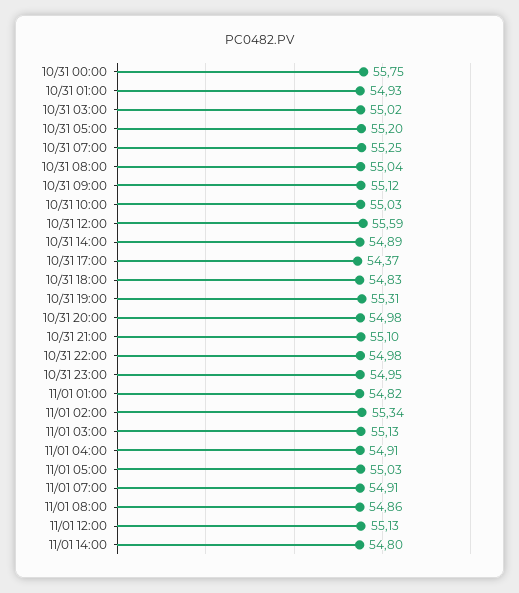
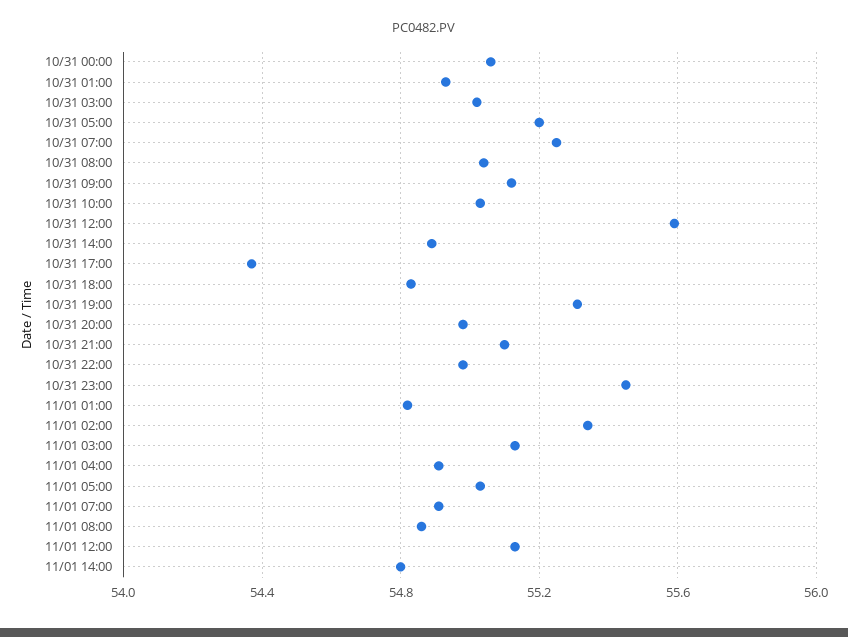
  {
-   "10/31 00:00": 55.75,
+   "10/31 00:00": 55.05,
    "10/31 01:00": 54.93,
    "10/31 03:00": 55.02,
    "10/31 05:00": 55.2,
    "10/31 07:00": 55.25,
    "10/31 08:00": 55.04,
    "10/31 09:00": 55.12,
    "10/31 10:00": 55.03,
    "10/31 12:00": 55.59,
    "10/31 14:00": 54.89,
    "10/31 17:00": 54.37,
    "10/31 18:00": 54.83,
    "10/31 19:00": 55.31,
    "10/31 20:00": 54.98,
    "10/31 21:00": 55.1,
    "10/31 22:00": 54.98,
-   "10/31 23:00": 54.95,
+   "10/31 23:00": 55.45,
    "11/01 01:00": 54.82,
    "11/01 02:00": 55.34,
    "11/01 03:00": 55.13,
    "11/01 04:00": 54.91,
    "11/01 05:00": 55.03,
    "11/01 07:00": 54.91,
    "11/01 08:00": 54.86,
    "11/01 12:00": 55.13,
    "11/01 14:00": 54.8
  }

